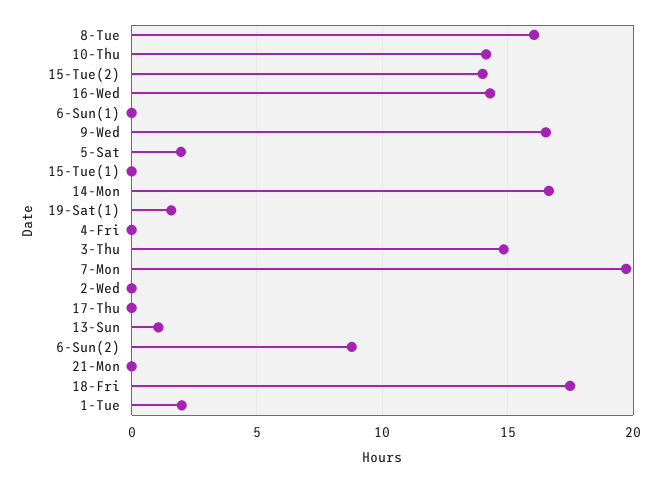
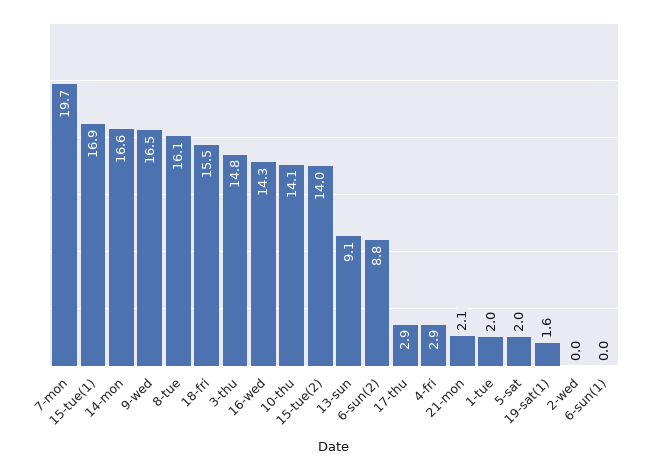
  {
    "8-Tue": 16.1,
    "10-Thu": 14.1,
    "15-Tue(2)": 14,
    "16-Wed": 14.3,
    "6-Sun(1)": 0,
    "9-Wed": 16.5,
    "5-Sat": 2,
-   "15-Tue(1)": 0,
+   "15-Tue(1)": 16.9,
    "14-Mon": 16.6,
    "19-Sat(1)": 1.6,
-   "4-Fri": 0,
+   "4-Fri": 2.9,
    "3-Thu": 14.8,
    "7-Mon": 19.7,
    "2-Wed": 0,
-   "17-Thu": 0,
+   "17-Thu": 2.9,
-   "13-Sun": 1,
+   "13-Sun": 9.1,
    "6-Sun(2)": 8.8,
-   "21-Mon": 0,
+   "21-Mon": 2.1,
-   "18-Fri": 17.5,
+   "18-Fri": 15.5,
    "1-Tue": 2
  }

